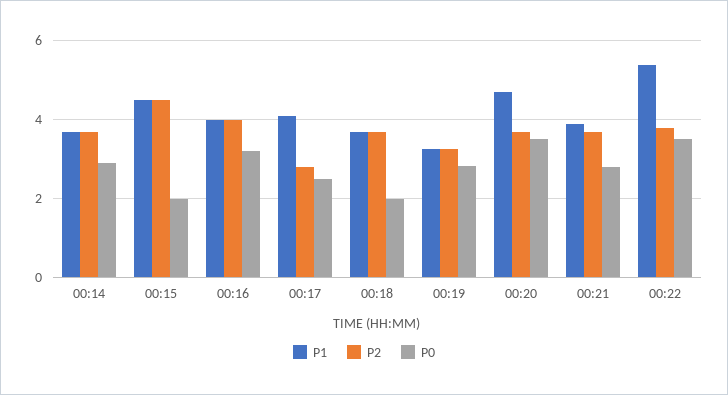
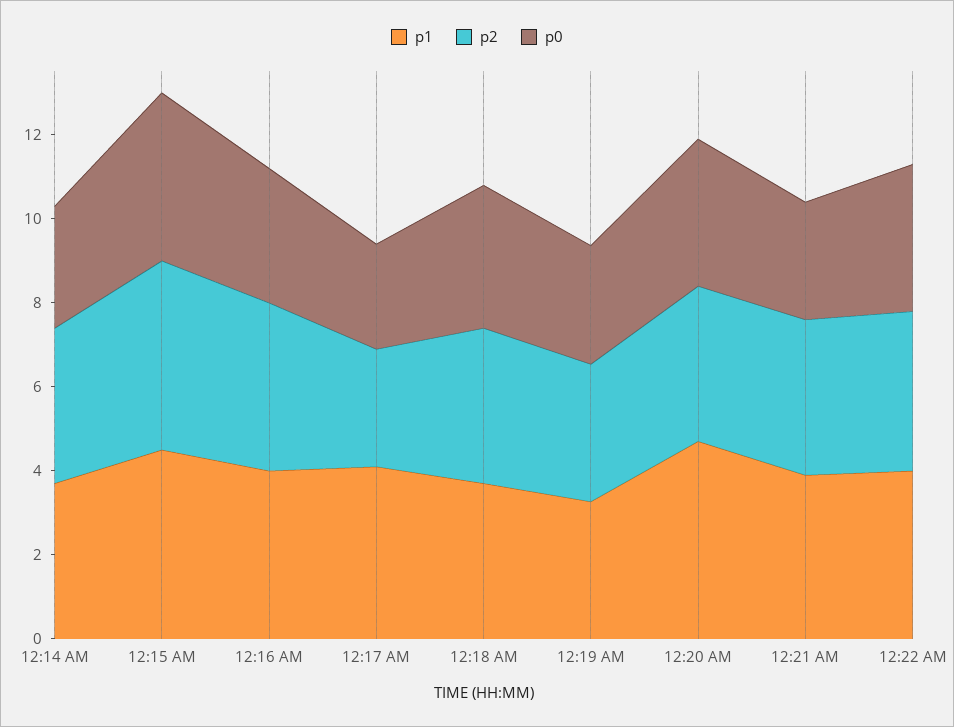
  {
    "P1": {
      "00:14": 3.8,
      "00:15": 4.6,
      "00:16": 4,
      "00:17": 4.2,
      "00:18": 3.8,
      "00:19": 3.2,
      "00:20": 4.8,
      "00:21": 4,
-     "00:22": 5.4
+     "00:22": 4
    },
    "P2": {
      "00:14": 3.8,
      "00:15": 4.6,
      "00:16": 4,
      "00:17": 2.8,
      "00:18": 3.8,
      "00:19": 3.2,
      "00:20": 3.8,
      "00:21": 3.8,
      "00:22": 3.8
    },
    "P0": {
      "00:14": 3,
-     "00:15": 2,
+     "00:15": 4,
      "00:16": 3.2,
      "00:17": 2.6,
-     "00:18": 2,
+     "00:18": 3.5,
      "00:19": 2.8,
      "00:20": 3.6,
      "00:21": 2.8,
      "00:22": 3.6
    }
  }

